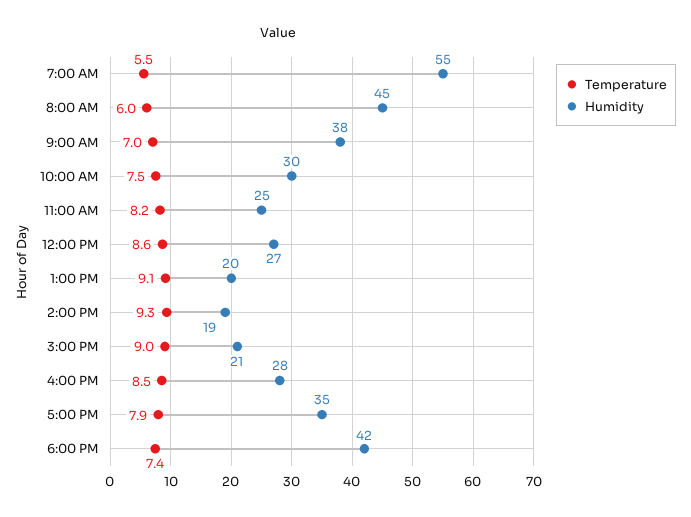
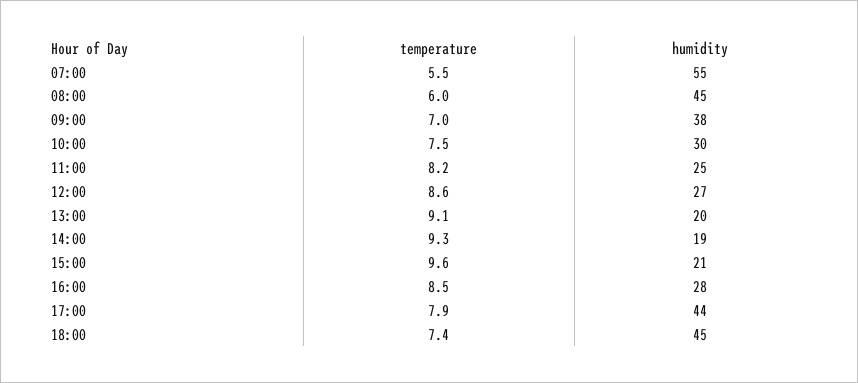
  {
    "Temperature": {
      "7:00 AM": 5.5,
      "8:00 AM": 6,
      "9:00 AM": 7,
      "10:00 AM": 7.5,
      "11:00 AM": 8.2,
      "12:00 PM": 8.6,
      "1:00 PM": 9.1,
      "2:00 PM": 9.3,
-     "3:00 PM": 9,
+     "3:00 PM": 9.6,
      "4:00 PM": 8.5,
      "5:00 PM": 7.9,
      "6:00 PM": 7.4
    },
    "Humidity": {
      "7:00 AM": 55,
      "8:00 AM": 45,
      "9:00 AM": 38,
      "10:00 AM": 30,
      "11:00 AM": 25,
      "12:00 PM": 27,
      "1:00 PM": 20,
      "2:00 PM": 19,
      "3:00 PM": 21,
      "4:00 PM": 28,
-     "5:00 PM": 35,
+     "5:00 PM": 44,
-     "6:00 PM": 42
+     "6:00 PM": 45
    }
  }

